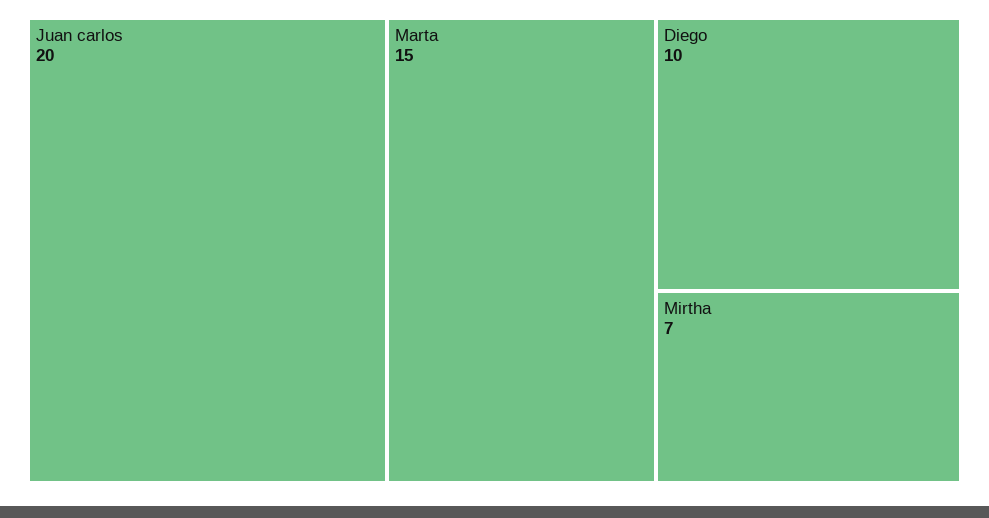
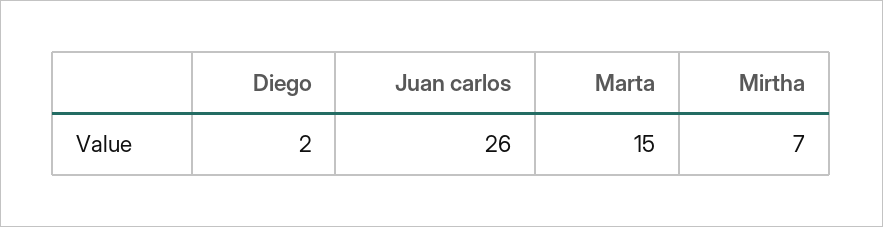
  {
-   "Juan carlos": 20,
+   "Juan carlos": 26,
    "Marta": 15,
-   "Diego": 10,
+   "Diego": 2,
    "Mirtha": 7
  }

